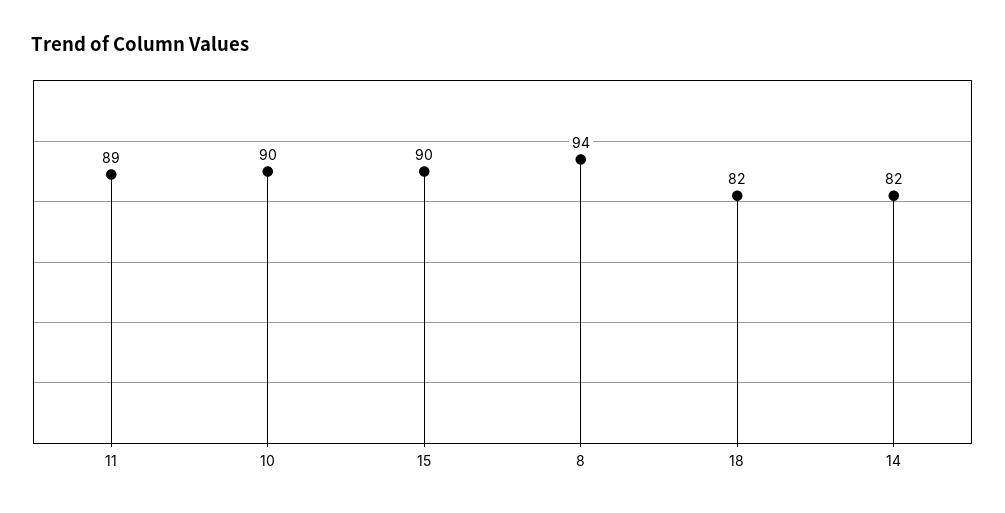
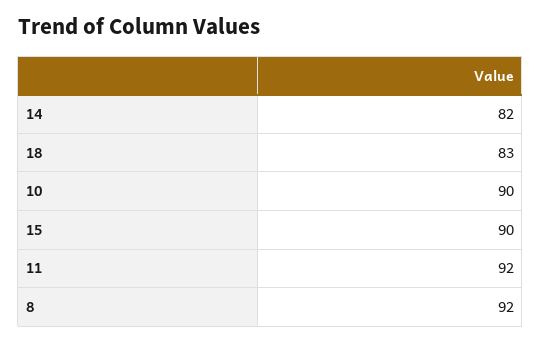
  {
-   "11": 89,
+   "11": 92,
    "10": 90,
    "15": 90,
-   "8": 94,
+   "8": 92,
-   "18": 82,
+   "18": 83,
    "14": 82
  }

